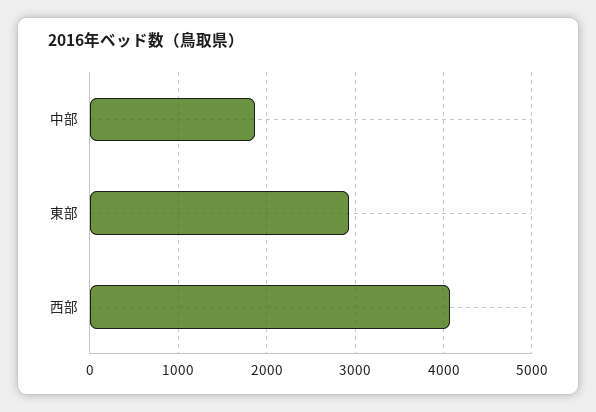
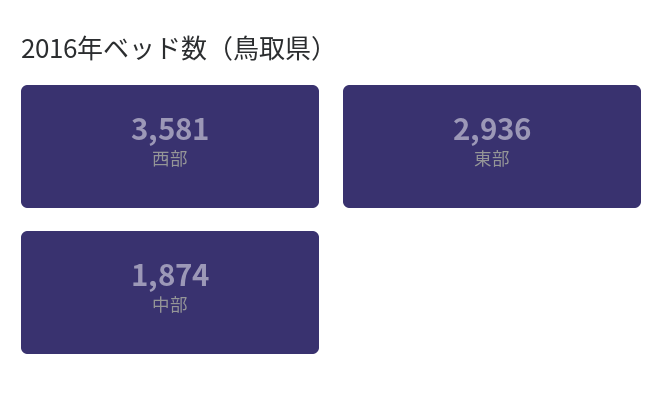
  {
    "中部": 1874,
    "東部": 2936,
-   "西部": 4100
+   "西部": 3581
  }

